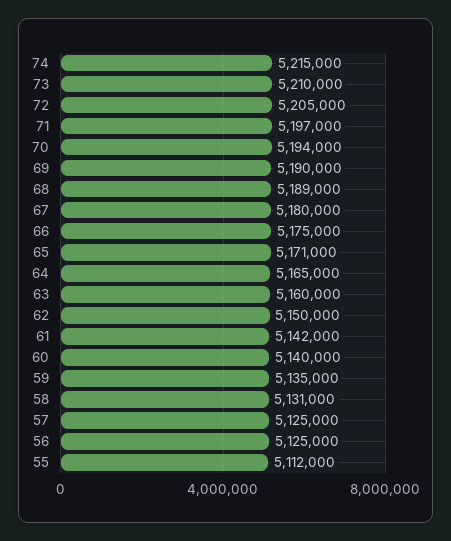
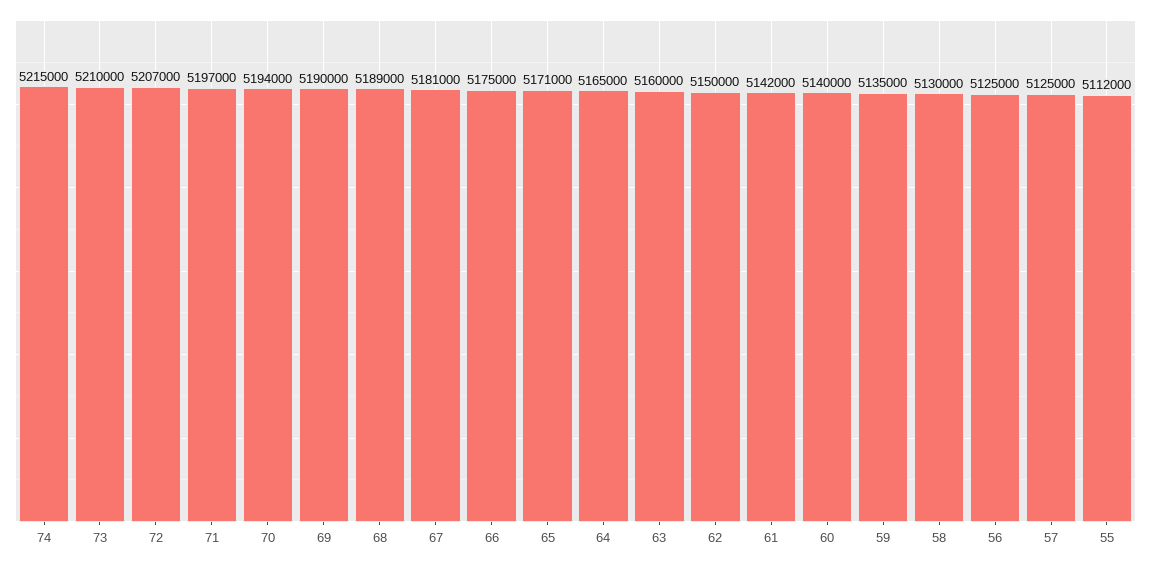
  {
    "74": 5215000,
    "73": 5210000,
-   "72": 5205000,
+   "72": 5207000,
    "71": 5197000,
    "70": 5194000,
    "69": 5190000,
    "68": 5189000,
-   "67": 5180000,
+   "67": 5181000,
    "66": 5175000,
    "65": 5171000,
    "64": 5165000,
    "63": 5160000,
    "62": 5150000,
    "61": 5142000,
    "60": 5140000,
    "59": 5135000,
-   "58": 5131000,
+   "58": 5130000,
    "57": 5125000,
    "56": 5125000,
    "55": 5112000
  }

